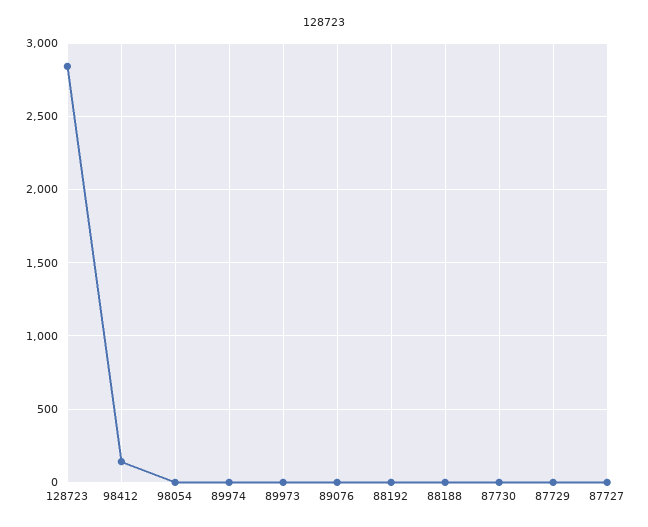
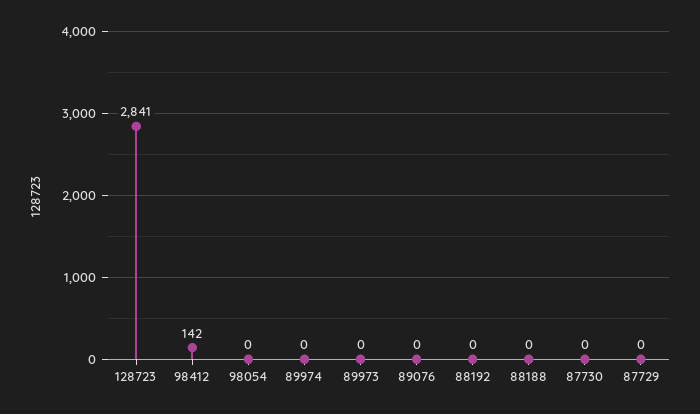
  {
    "128723": 2841,
    "98412": 142,
    "98054": 0,
    "89974": 0,
    "89973": 0,
    "89076": 0,
    "88192": 0,
    "88188": 0,
    "87730": 0,
-   "87729": 0,
+   "87729": 0
-   "87727": 0
  }

